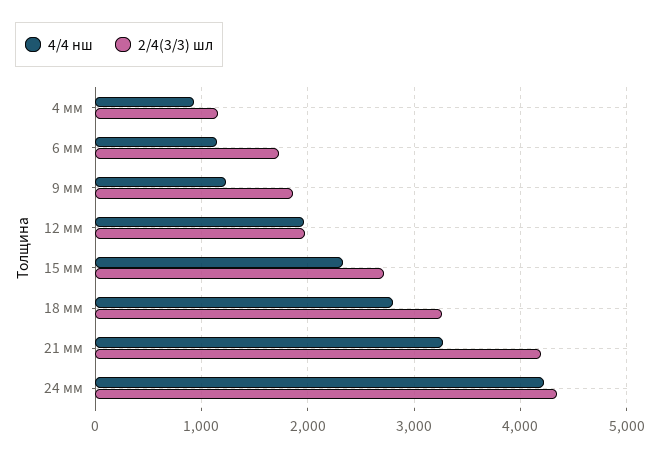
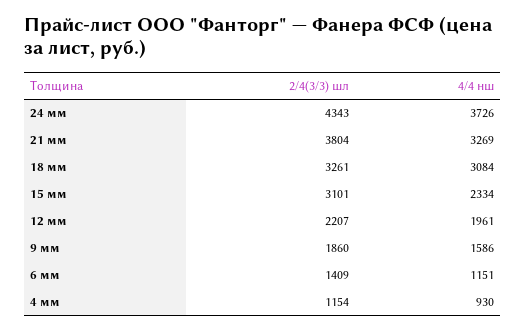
  {
    "4/4 нш": {
      "4 мм": 930,
      "6 мм": 1151,
-     "9 мм": 1200,
+     "9 мм": 1586,
      "12 мм": 1961,
      "15 мм": 2334,
-     "18 мм": 2800,
+     "18 мм": 3084,
      "21 мм": 3269,
-     "24 мм": 4200
+     "24 мм": 3726
    },
    "2/4(3/3) шл": {
      "4 мм": 1154,
-     "6 мм": 1700,
+     "6 мм": 1409,
      "9 мм": 1860,
-     "12 мм": 2000,
+     "12 мм": 2207,
-     "15 мм": 2700,
+     "15 мм": 3101,
      "18 мм": 3261,
-     "21 мм": 4200,
+     "21 мм": 3804,
      "24 мм": 4343
    }
  }

